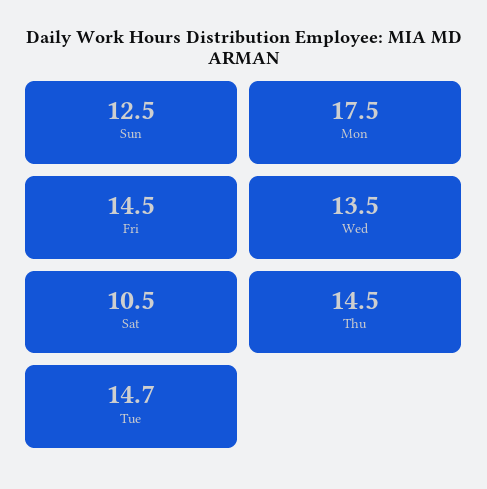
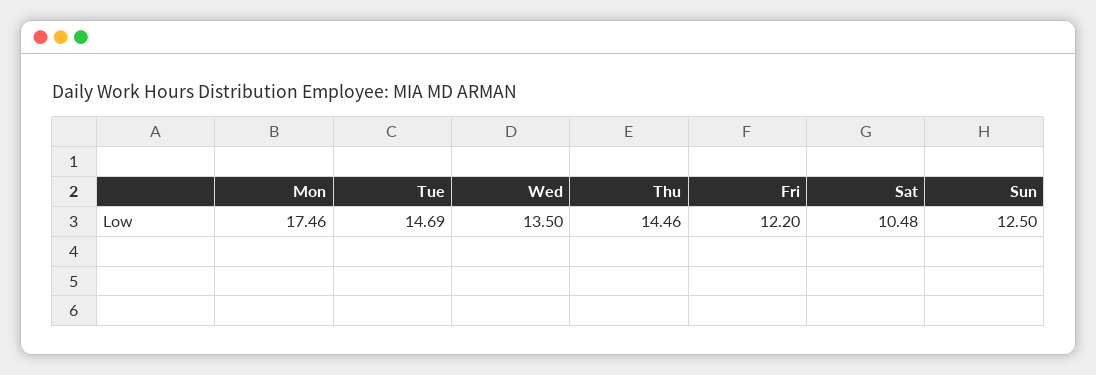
  {
    "Sun": 12.5,
    "Mon": 17.46,
-   "Fri": 14.5,
+   "Fri": 12.2,
    "Wed": 13.5,
    "Sat": 10.48,
    "Thu": 14.46,
    "Tue": 14.69
  }

